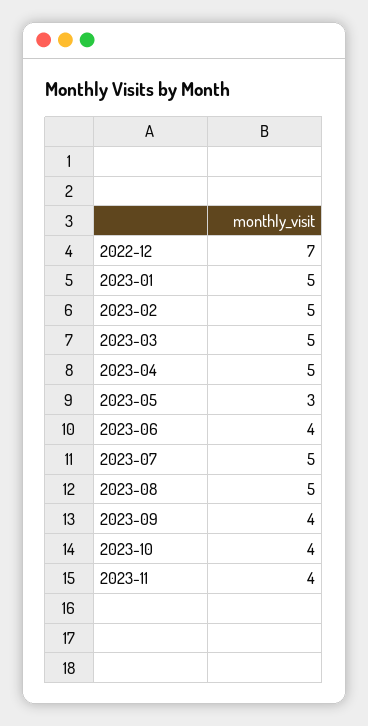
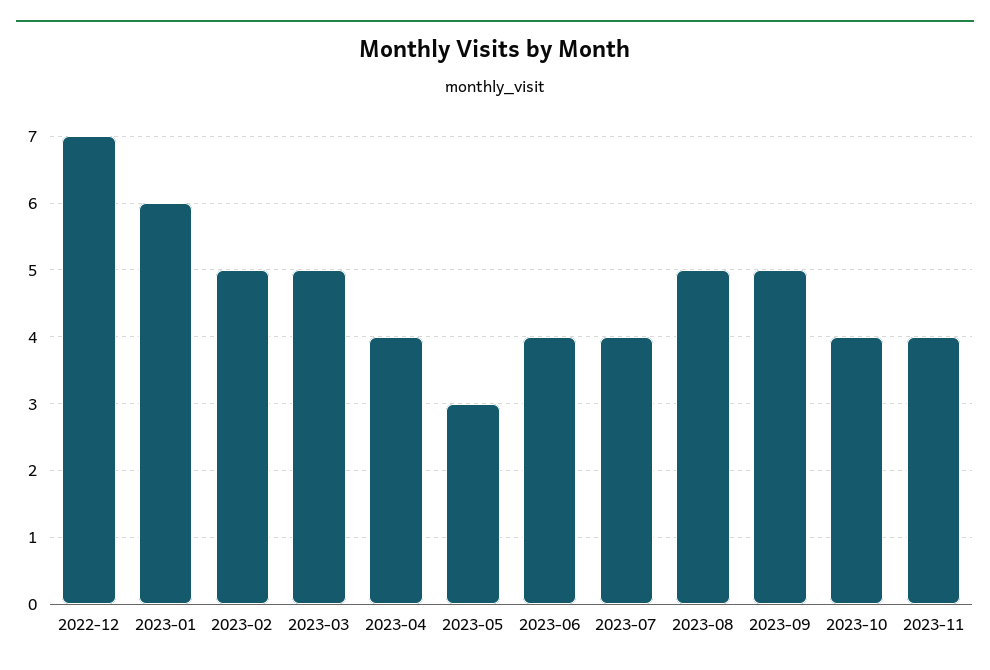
  {
    "2022-12": 7,
-   "2023-01": 5,
+   "2023-01": 6,
    "2023-02": 5,
    "2023-03": 5,
-   "2023-04": 5,
+   "2023-04": 4,
    "2023-05": 3,
    "2023-06": 4,
-   "2023-07": 5,
+   "2023-07": 4,
    "2023-08": 5,
-   "2023-09": 4,
+   "2023-09": 5,
    "2023-10": 4,
    "2023-11": 4
  }

